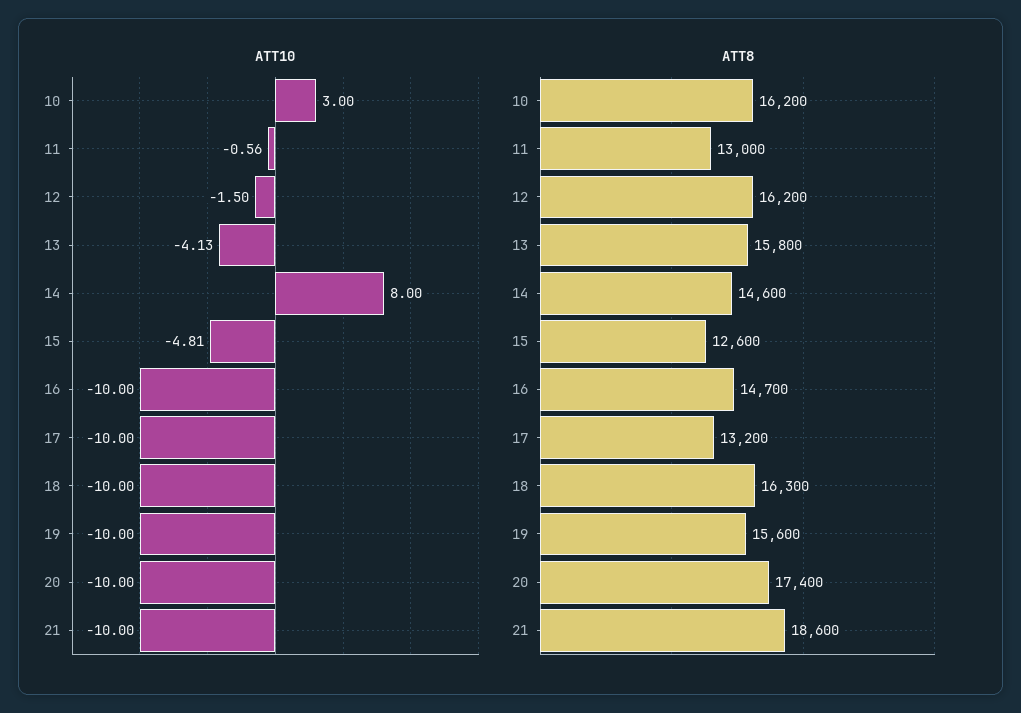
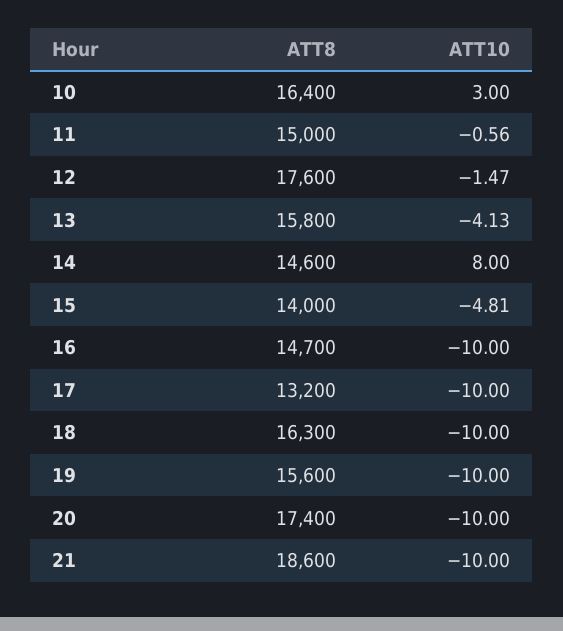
  {
    "ATT10": {
      "10": 3,
      "11": -0.56,
-     "12": -1.5,
+     "12": -1.47,
      "13": -4.13,
      "14": 8,
      "15": -4.81,
      "16": -10,
      "17": -10,
      "18": -10,
      "19": -10,
      "20": -10,
      "21": -10
    },
    "ATT8": {
-     "10": 16200,
+     "10": 16400,
-     "11": 13000,
+     "11": 15000,
-     "12": 16200,
+     "12": 17600,
      "13": 15800,
      "14": 14600,
-     "15": 12600,
+     "15": 14000,
      "16": 14700,
      "17": 13200,
      "18": 16300,
      "19": 15600,
      "20": 17400,
      "21": 18600
    }
  }

